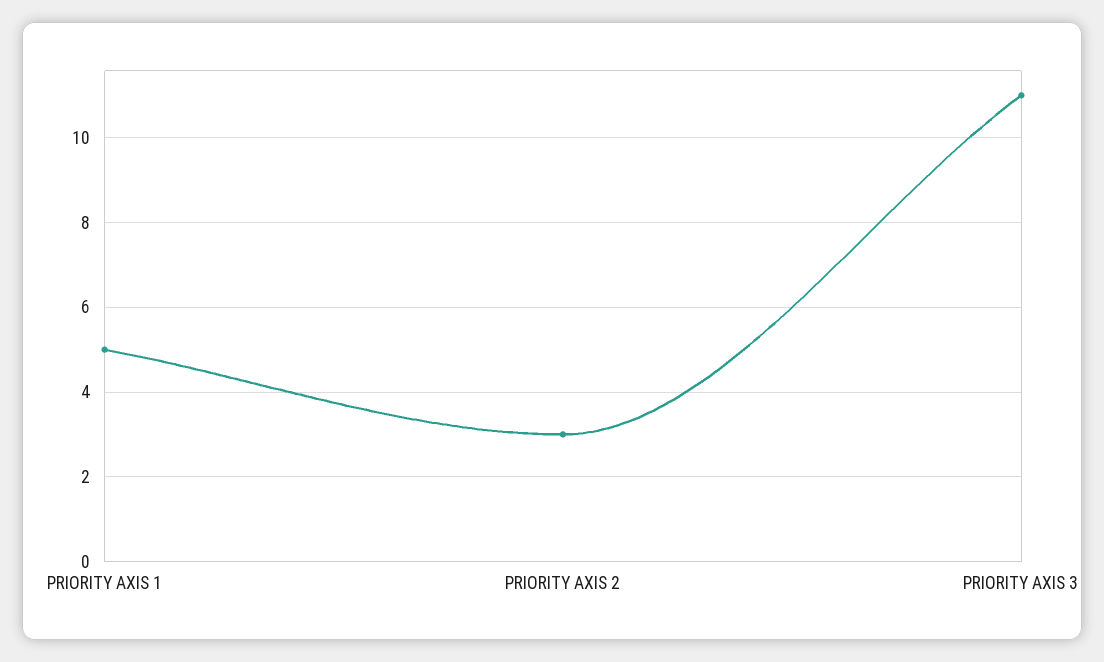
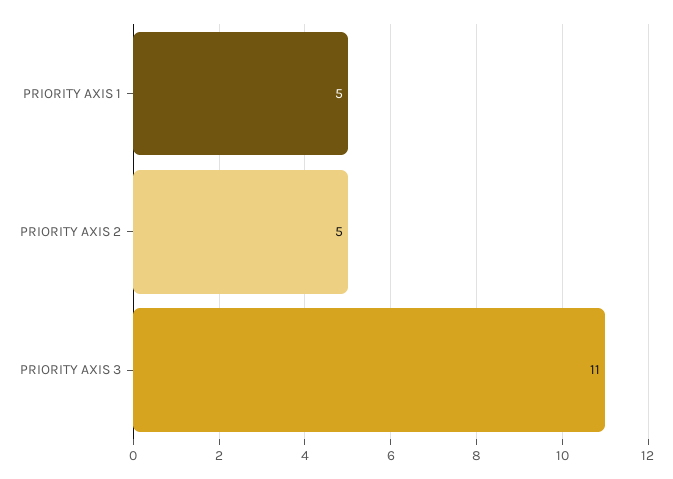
  {
    "PRIORITY AXIS 1": 5,
-   "PRIORITY AXIS 2": 3,
+   "PRIORITY AXIS 2": 5,
    "PRIORITY AXIS 3": 11
  }

